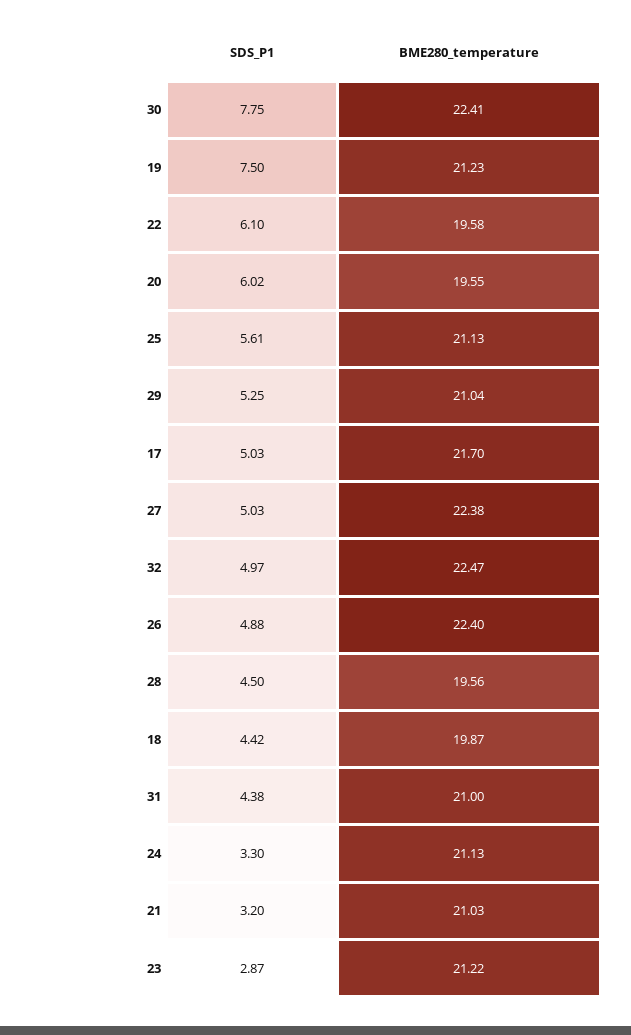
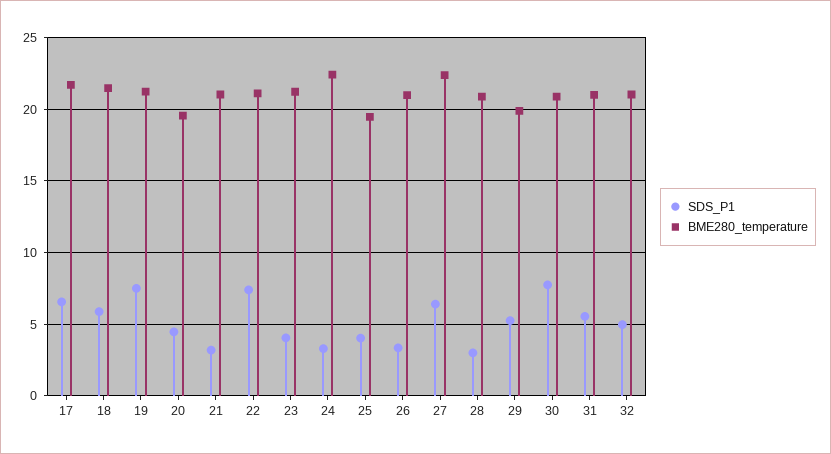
  {
    "SDS_P1": {
      "30": 7.75,
      "19": 7.5,
-     "22": 6.1,
+     "22": 7.5,
-     "20": 6.02,
+     "20": 4.5,
-     "25": 5.61,
+     "25": 4,
      "29": 5.25,
-     "17": 5.03,
+     "17": 6.5,
-     "27": 5.03,
+     "27": 6.5,
      "32": 4.97,
-     "26": 4.88,
+     "26": 3.5,
-     "28": 4.5,
+     "28": 3,
-     "18": 4.42,
+     "18": 6,
-     "31": 4.38,
+     "31": 5.5,
      "24": 3.3,
      "21": 3.2,
-     "23": 2.87
+     "23": 4
    },
    "BME280_temperature": {
-     "30": 22.41,
+     "30": 21,
      "19": 21.23,
-     "22": 19.58,
+     "22": 21,
      "20": 19.55,
-     "25": 21.13,
+     "25": 19.5,
-     "29": 21.04,
+     "29": 20,
      "17": 21.7,
      "27": 22.38,
-     "32": 22.47,
+     "32": 21,
-     "26": 22.4,
+     "26": 21,
-     "28": 19.56,
+     "28": 21,
-     "18": 19.87,
+     "18": 21.5,
      "31": 21,
-     "24": 21.13,
+     "24": 22.5,
      "21": 21.03,
      "23": 21.22
    }
  }

